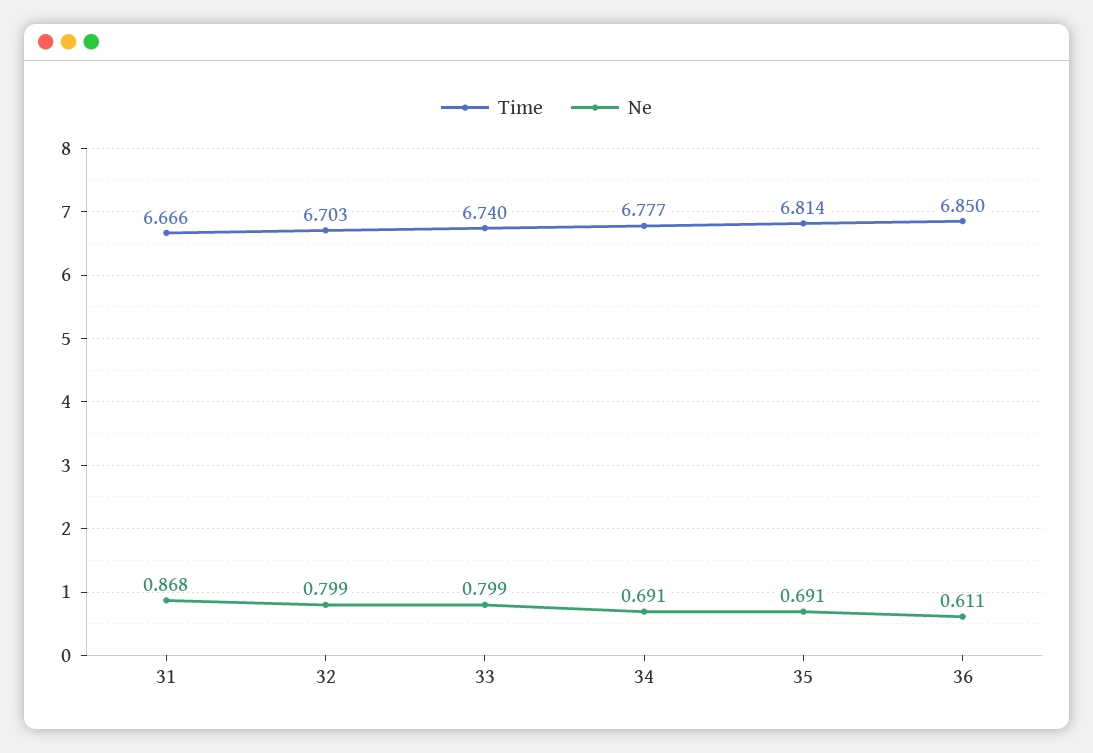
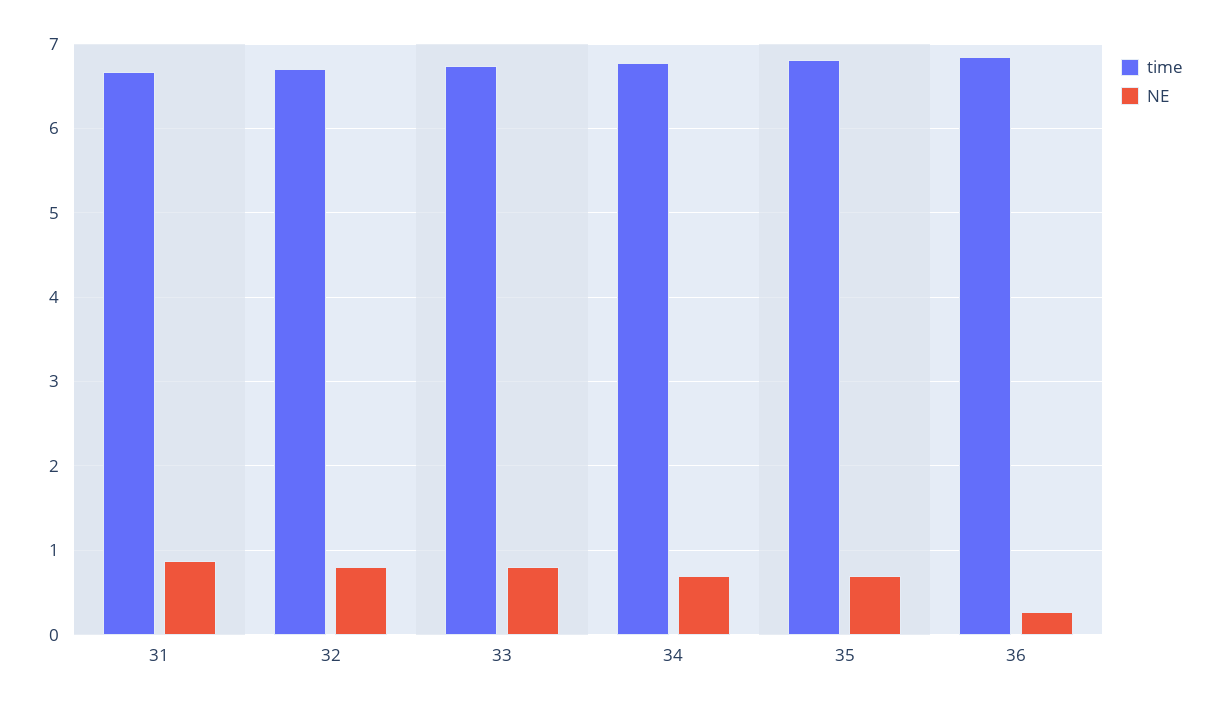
  {
    "Time": {
      "31": 6.666,
      "32": 6.703,
      "33": 6.74,
      "34": 6.777,
      "35": 6.814,
      "36": 6.85
    },
    "Ne": {
      "31": 0.868,
      "32": 0.799,
      "33": 0.799,
      "34": 0.691,
      "35": 0.691,
-     "36": 0.611
+     "36": 0.3
    }
  }

